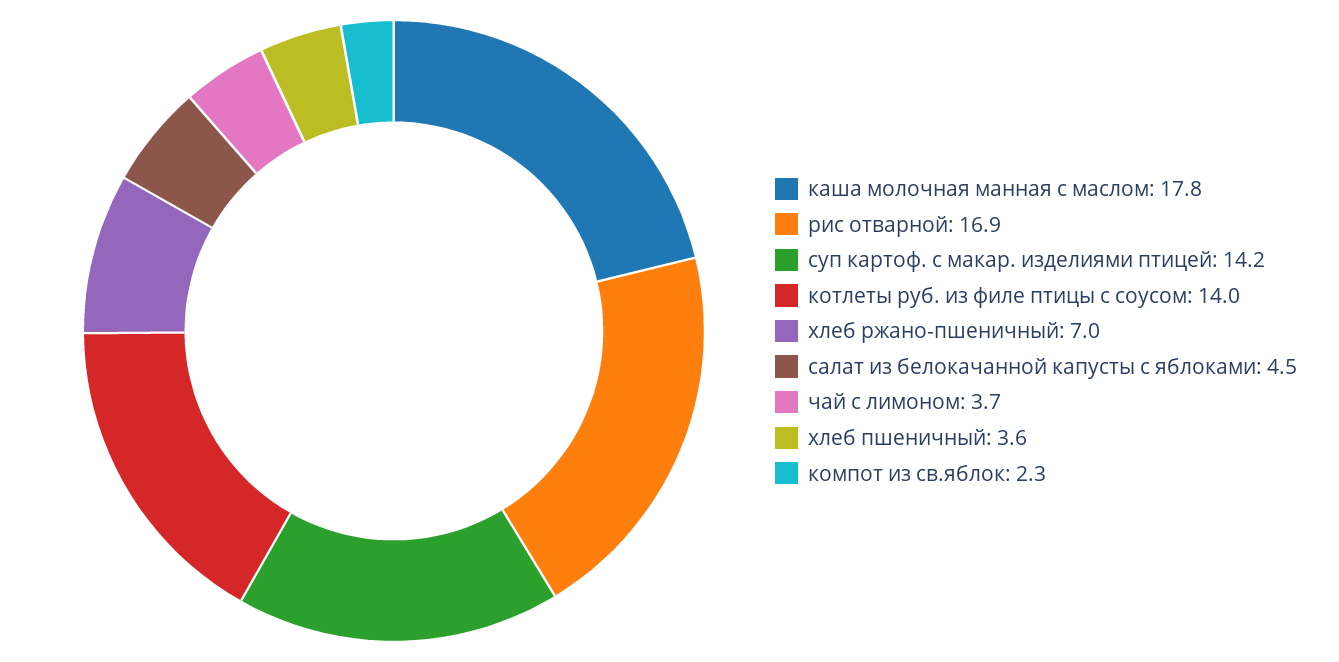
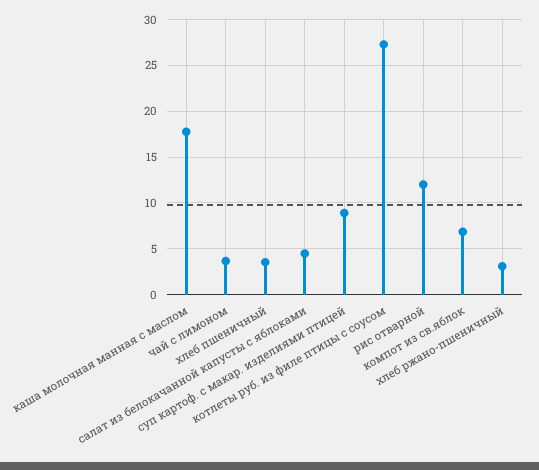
  {
    "каша молочная манная с маслом": 17.8,
-   "рис отварной": 16.9,
+   "рис отварной": 12,
-   "суп картоф. с макар. изделиями птицей": 14.2,
+   "суп картоф. с макар. изделиями птицей": 9,
-   "котлеты руб. из филе птицы с соусом": 14,
+   "котлеты руб. из филе птицы с соусом": 27,
-   "хлеб ржано-пшеничный": 7,
+   "хлеб ржано-пшеничный": 3,
    "салат из белокачанной капусты с яблоками": 4.5,
    "чай с лимоном": 3.7,
    "хлеб пшеничный": 3.6,
-   "компот из св.яблок": 2.3
+   "компот из св.яблок": 7
  }

